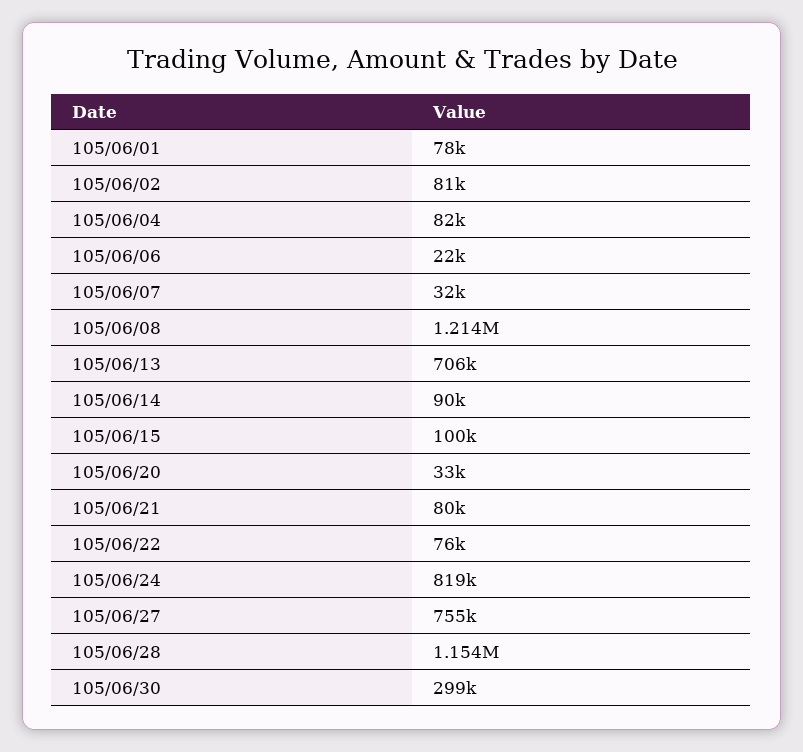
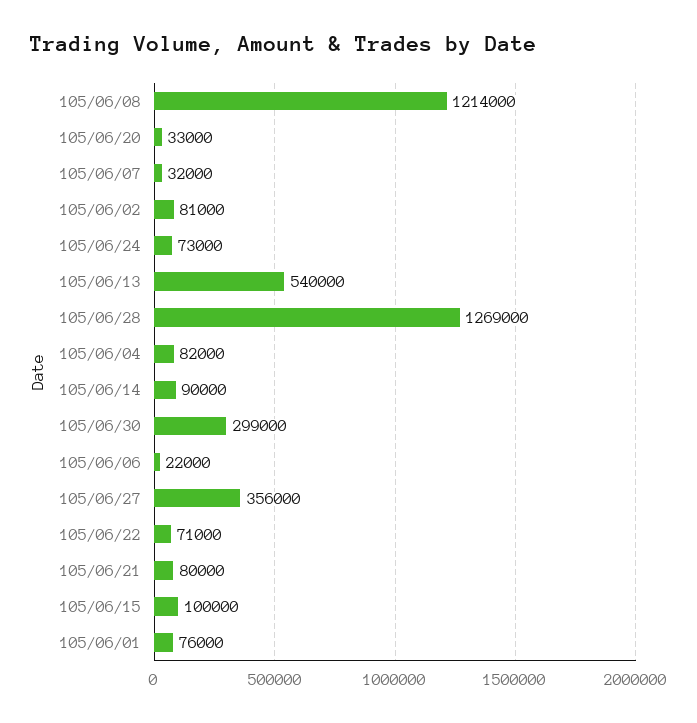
  {
-   "105/06/01": 78000,
+   "105/06/01": 76000,
    "105/06/02": 81000,
    "105/06/04": 82000,
    "105/06/06": 22000,
    "105/06/07": 32000,
    "105/06/08": 1214000,
-   "105/06/13": 706000,
+   "105/06/13": 540000,
    "105/06/14": 90000,
    "105/06/15": 100000,
    "105/06/20": 33000,
    "105/06/21": 80000,
-   "105/06/22": 76000,
+   "105/06/22": 71000,
-   "105/06/24": 819000,
+   "105/06/24": 73000,
-   "105/06/27": 755000,
+   "105/06/27": 356000,
-   "105/06/28": 1154000,
+   "105/06/28": 1269000,
    "105/06/30": 299000
  }

